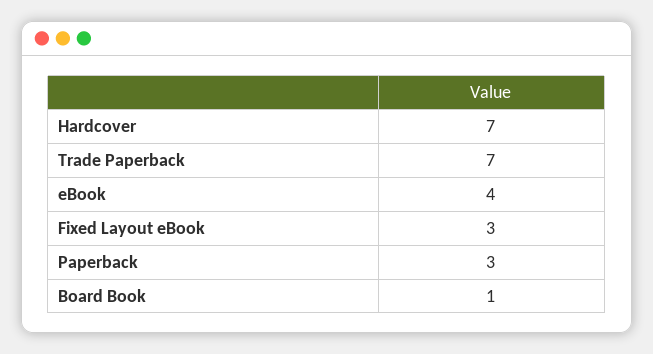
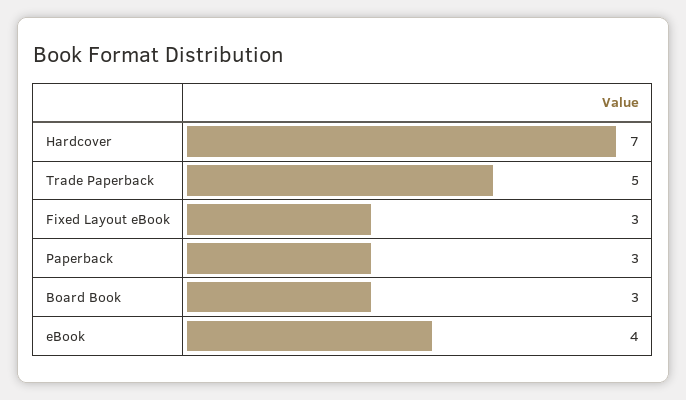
  {
    "Hardcover": 7,
-   "Trade Paperback": 7,
+   "Trade Paperback": 5,
    "eBook": 4,
    "Fixed Layout eBook": 3,
    "Paperback": 3,
-   "Board Book": 1
+   "Board Book": 3
  }

